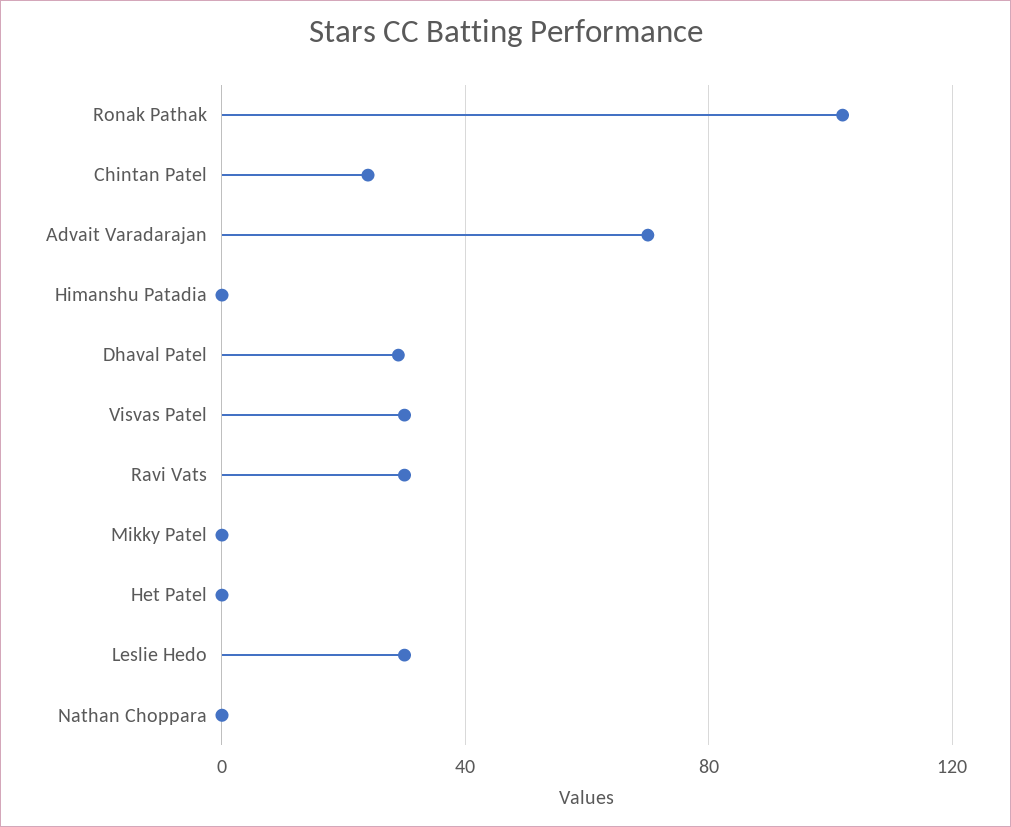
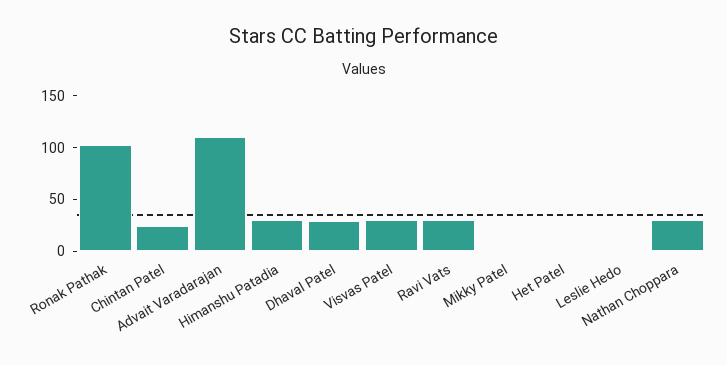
  {
    "Ronak Pathak": 100,
    "Chintan Patel": 25,
-   "Advait Varadarajan": 70,
+   "Advait Varadarajan": 110,
-   "Himanshu Patadia": 0,
+   "Himanshu Patadia": 30,
    "Dhaval Patel": 30,
    "Visvas Patel": 30,
    "Ravi Vats": 30,
    "Mikky Patel": 0,
    "Het Patel": 0,
-   "Leslie Hedo": 30,
+   "Leslie Hedo": 0,
-   "Nathan Choppara": 0
+   "Nathan Choppara": 30
  }

